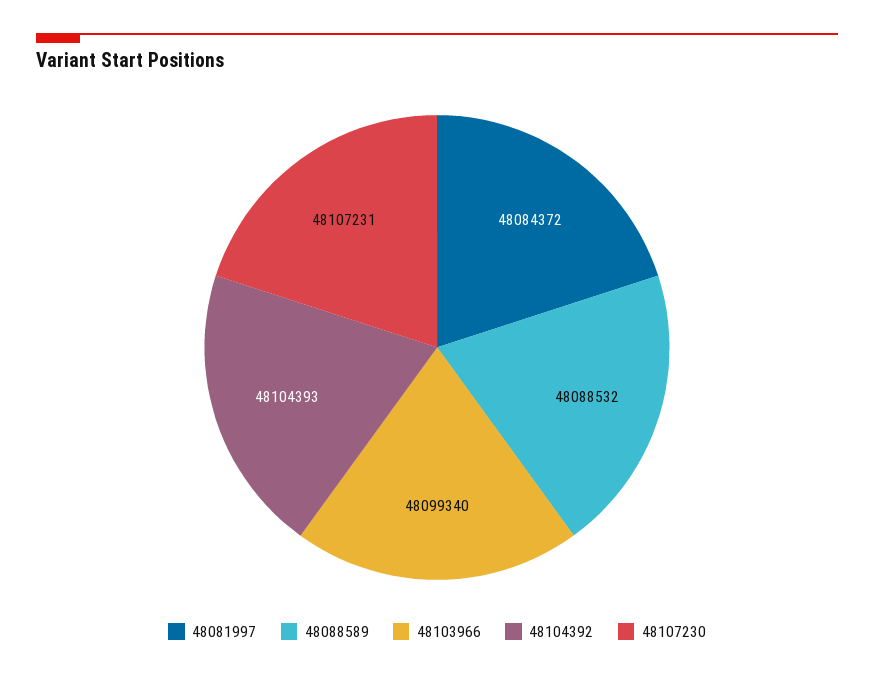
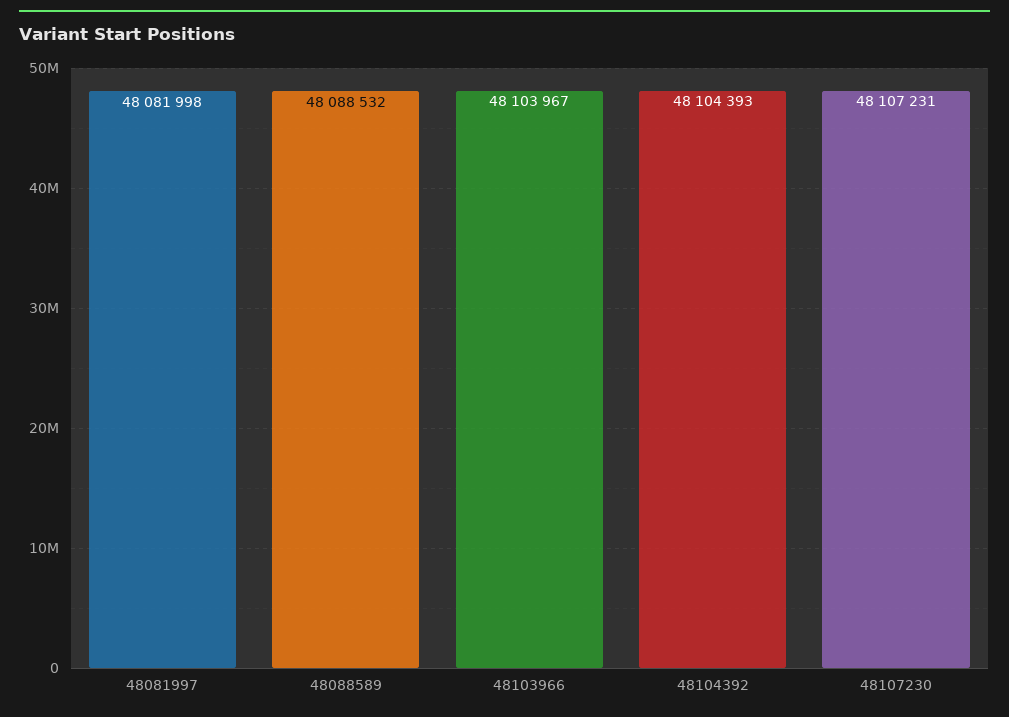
  {
-   "48081997": 48084372,
+   "48081997": 48081998,
    "48088589": 48088532,
-   "48103966": 48099340,
+   "48103966": 48103967,
    "48104392": 48104393,
    "48107230": 48107231
  }

